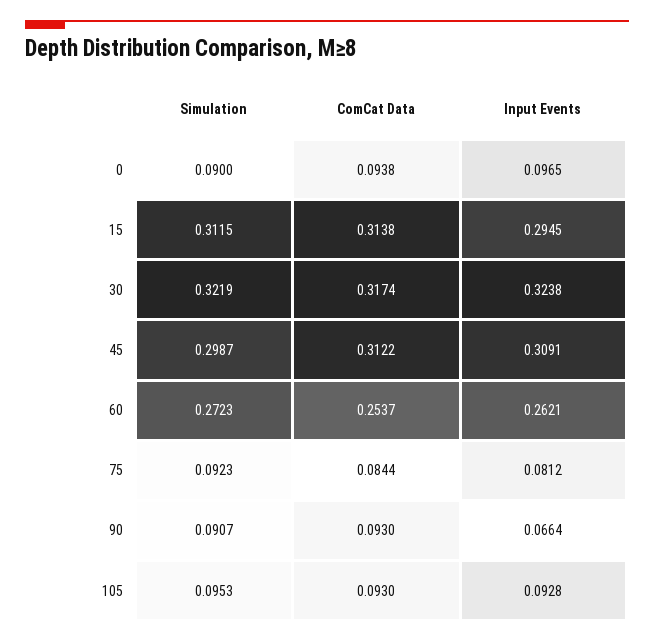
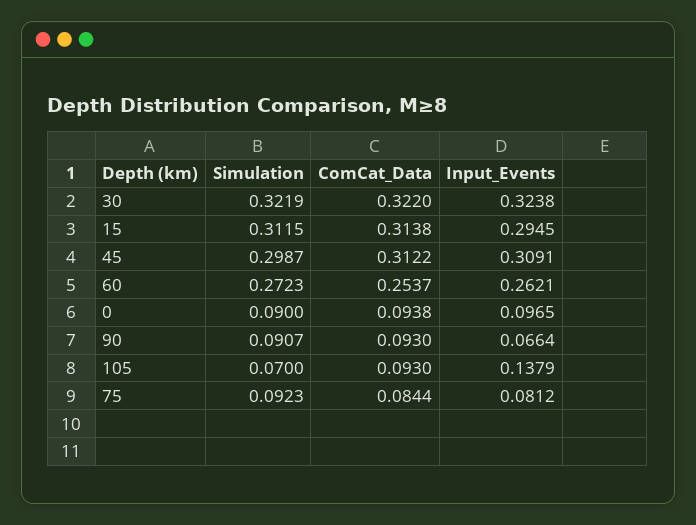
  {
    "Simulation": {
      "0": 0.09,
      "15": 0.3115,
      "30": 0.3219,
      "45": 0.2987,
      "60": 0.2723,
      "75": 0.0923,
      "90": 0.0907,
-     "105": 0.0953
+     "105": 0.07
    },
    "ComCat Data": {
      "0": 0.0938,
      "15": 0.3138,
-     "30": 0.3174,
+     "30": 0.322,
      "45": 0.3122,
      "60": 0.2537,
      "75": 0.0844,
      "90": 0.093,
      "105": 0.093
    },
    "Input Events": {
      "0": 0.0965,
      "15": 0.2945,
      "30": 0.3238,
      "45": 0.3091,
      "60": 0.2621,
      "75": 0.0812,
      "90": 0.0664,
-     "105": 0.0928
+     "105": 0.1379
    }
  }

